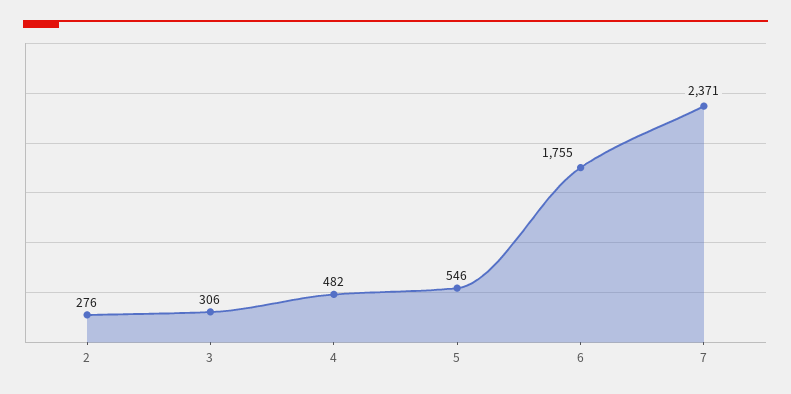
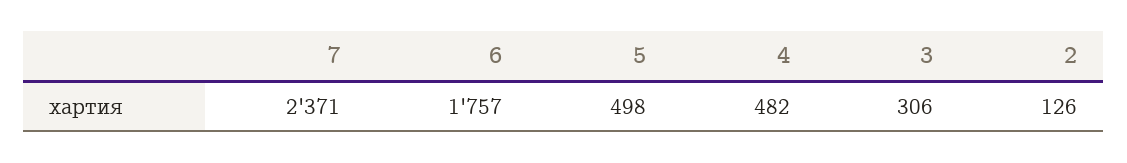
  {
-   "2": 276,
+   "2": 126,
    "3": 306,
    "4": 482,
-   "5": 546,
+   "5": 498,
-   "6": 1755,
+   "6": 1757,
    "7": 2371
  }

